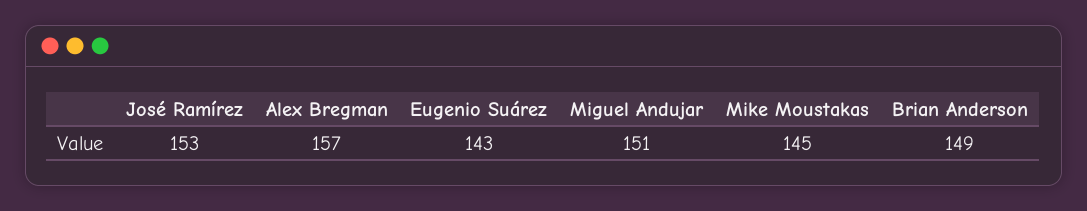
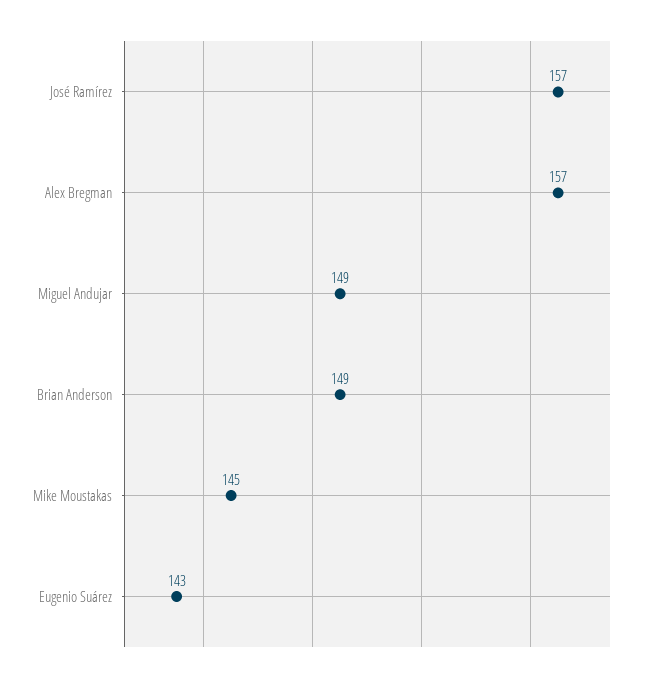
  {
-   "José Ramírez": 153,
+   "José Ramírez": 157,
    "Alex Bregman": 157,
    "Eugenio Suárez": 143,
-   "Miguel Andujar": 151,
+   "Miguel Andujar": 149,
    "Mike Moustakas": 145,
    "Brian Anderson": 149
  }

